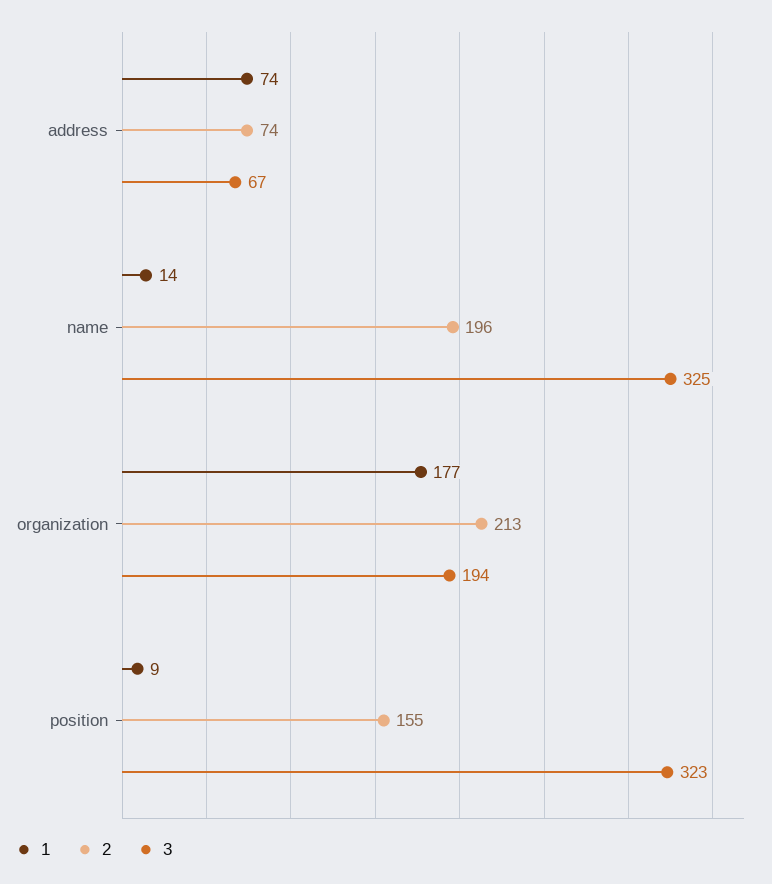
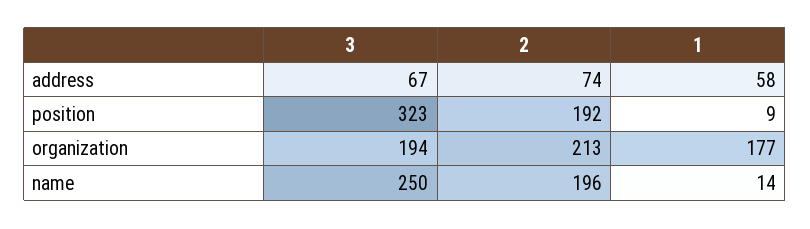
  {
    "1": {
-     "address": 74,
+     "address": 58,
      "name": 14,
      "organization": 177,
      "position": 9
    },
    "2": {
      "address": 74,
      "name": 196,
      "organization": 213,
-     "position": 155
+     "position": 192
    },
    "3": {
      "address": 67,
-     "name": 325,
+     "name": 250,
      "organization": 194,
      "position": 323
    }
  }

